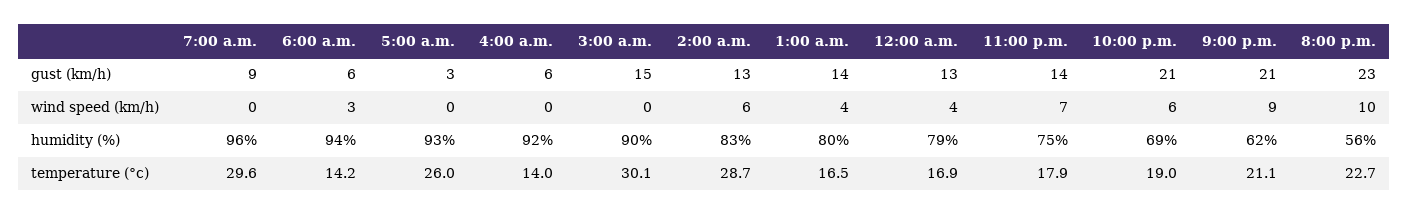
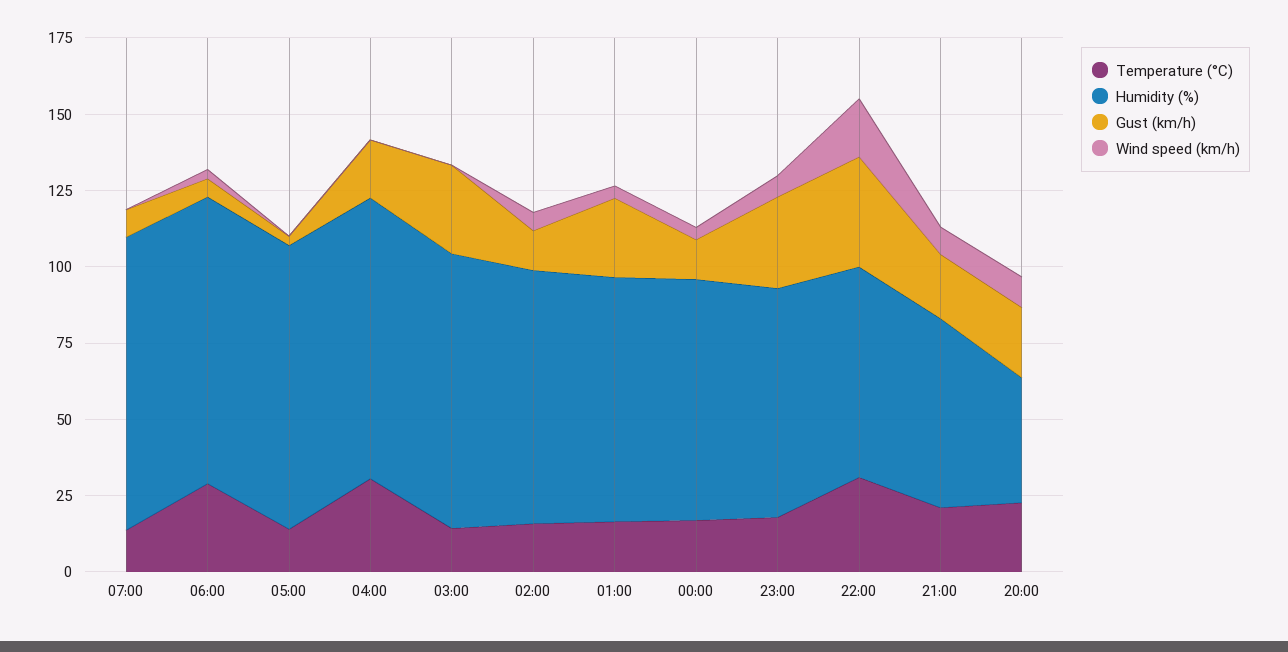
  {
    "gust (km/h)": {
      "7:00 a.m.": 9,
      "6:00 a.m.": 6,
      "5:00 a.m.": 3,
-     "4:00 a.m.": 6,
+     "4:00 a.m.": 20,
-     "3:00 a.m.": 15,
+     "3:00 a.m.": 30,
      "2:00 a.m.": 13,
-     "1:00 a.m.": 14,
+     "1:00 a.m.": 25,
      "12:00 a.m.": 13,
-     "11:00 p.m.": 14,
+     "11:00 p.m.": 30,
-     "10:00 p.m.": 21,
+     "10:00 p.m.": 35,
      "9:00 p.m.": 21,
      "8:00 p.m.": 23
    },
    "wind speed (km/h)": {
      "7:00 a.m.": 0,
      "6:00 a.m.": 3,
      "5:00 a.m.": 0,
      "4:00 a.m.": 0,
      "3:00 a.m.": 0,
      "2:00 a.m.": 6,
      "1:00 a.m.": 4,
      "12:00 a.m.": 4,
      "11:00 p.m.": 7,
-     "10:00 p.m.": 6,
+     "10:00 p.m.": 20,
      "9:00 p.m.": 9,
      "8:00 p.m.": 10
    },
    "humidity (%)": {
      "7:00 a.m.": 96,
      "6:00 a.m.": 94,
      "5:00 a.m.": 93,
      "4:00 a.m.": 92,
      "3:00 a.m.": 90,
      "2:00 a.m.": 83,
      "1:00 a.m.": 80,
      "12:00 a.m.": 79,
      "11:00 p.m.": 75,
      "10:00 p.m.": 69,
      "9:00 p.m.": 62,
-     "8:00 p.m.": 56
+     "8:00 p.m.": 40
    },
    "temperature (°c)": {
-     "7:00 a.m.": 29.6,
+     "7:00 a.m.": 15,
-     "6:00 a.m.": 14.2,
+     "6:00 a.m.": 30,
-     "5:00 a.m.": 26,
+     "5:00 a.m.": 15,
-     "4:00 a.m.": 14,
+     "4:00 a.m.": 30,
-     "3:00 a.m.": 30.1,
+     "3:00 a.m.": 15,
-     "2:00 a.m.": 28.7,
+     "2:00 a.m.": 15,
      "1:00 a.m.": 16.5,
      "12:00 a.m.": 16.9,
      "11:00 p.m.": 17.9,
-     "10:00 p.m.": 19,
+     "10:00 p.m.": 30,
      "9:00 p.m.": 21.1,
      "8:00 p.m.": 22.7
    }
  }

